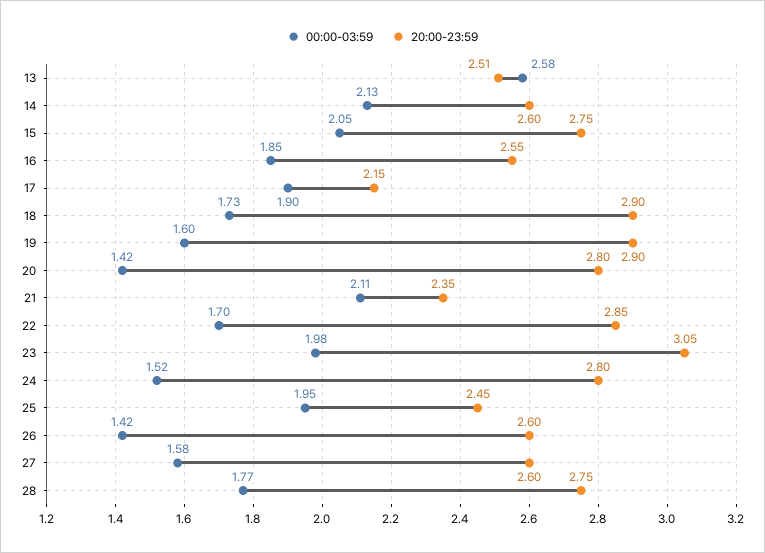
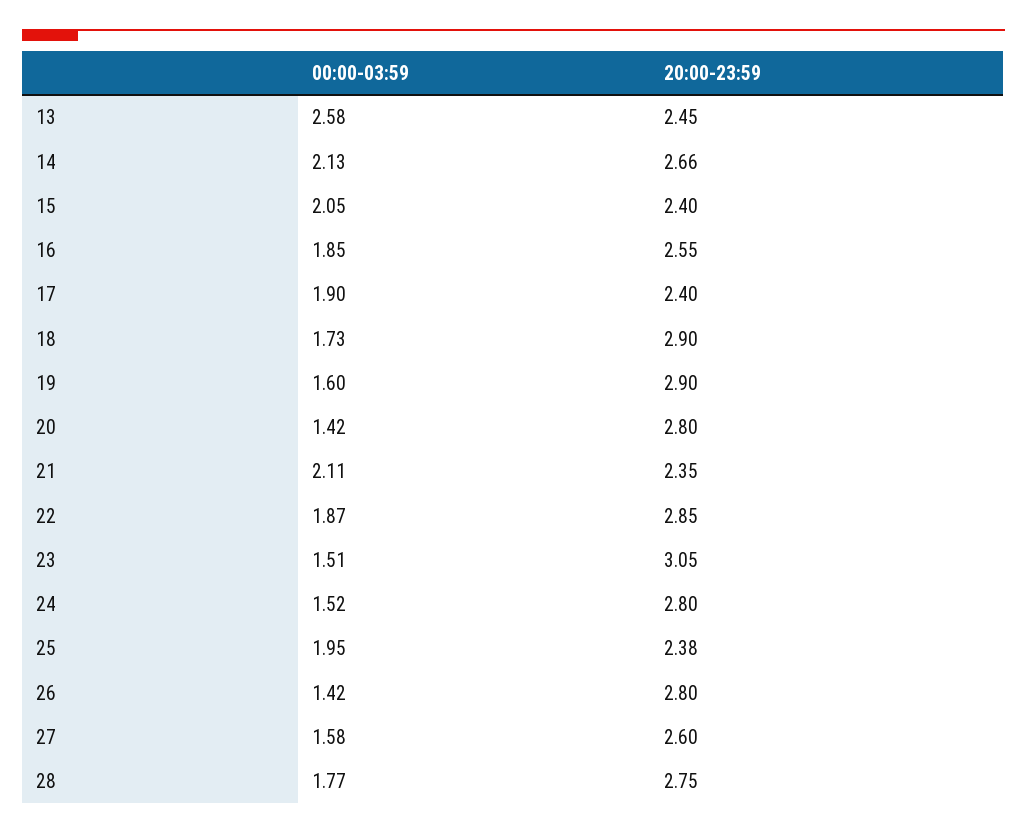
  {
    "00:00-03:59": {
      "13": 2.58,
      "14": 2.13,
      "15": 2.05,
      "16": 1.85,
      "17": 1.9,
      "18": 1.73,
      "19": 1.6,
      "20": 1.42,
      "21": 2.11,
-     "22": 1.7,
+     "22": 1.87,
-     "23": 1.98,
+     "23": 1.51,
      "24": 1.52,
      "25": 1.95,
      "26": 1.42,
      "27": 1.58,
      "28": 1.77
    },
    "20:00-23:59": {
-     "13": 2.51,
+     "13": 2.45,
-     "14": 2.6,
+     "14": 2.66,
-     "15": 2.75,
+     "15": 2.4,
      "16": 2.55,
-     "17": 2.15,
+     "17": 2.4,
      "18": 2.9,
      "19": 2.9,
      "20": 2.8,
      "21": 2.35,
      "22": 2.85,
      "23": 3.05,
      "24": 2.8,
-     "25": 2.45,
+     "25": 2.38,
-     "26": 2.6,
+     "26": 2.8,
      "27": 2.6,
      "28": 2.75
    }
  }

